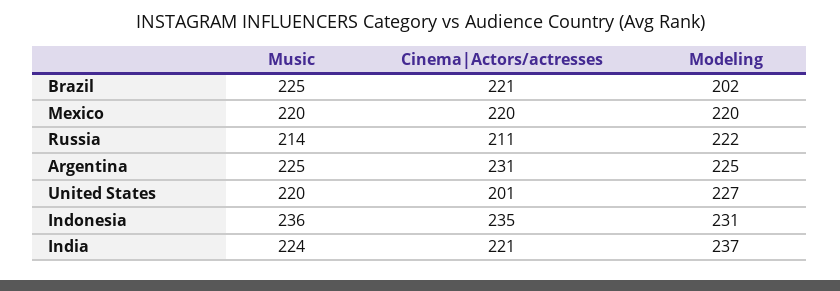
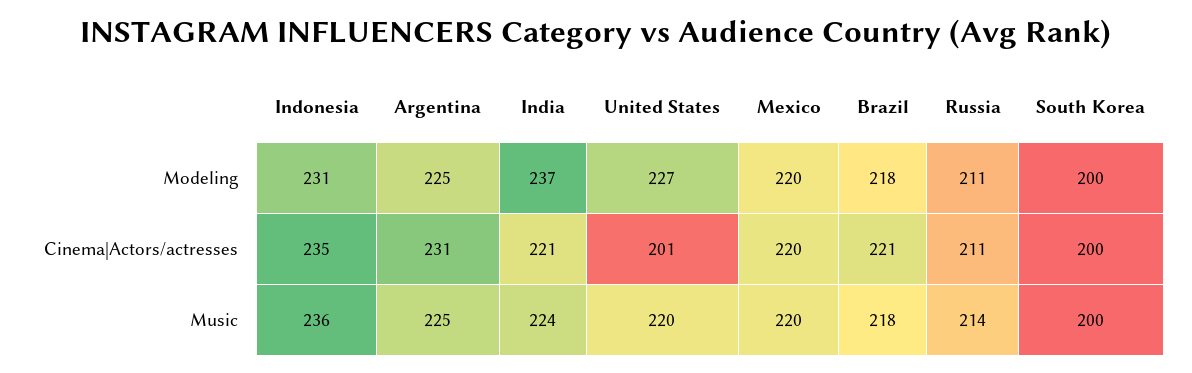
  {
    "Music": {
-     "Brazil": 225,
+     "Brazil": 218,
      "Mexico": 220,
      "Russia": 214,
      "Argentina": 225,
      "United States": 220,
      "Indonesia": 236,
-     "India": 224
+     "India": 224,
+     "South Korea": 200
    },
    "Cinema|Actors/actresses": {
      "Brazil": 221,
      "Mexico": 220,
      "Russia": 211,
      "Argentina": 231,
      "United States": 201,
      "Indonesia": 235,
-     "India": 221
+     "India": 221,
+     "South Korea": 200
    },
    "Modeling": {
-     "Brazil": 202,
+     "Brazil": 218,
      "Mexico": 220,
-     "Russia": 222,
+     "Russia": 211,
      "Argentina": 225,
      "United States": 227,
      "Indonesia": 231,
-     "India": 237
+     "India": 237,
+     "South Korea": 200
    }
  }

